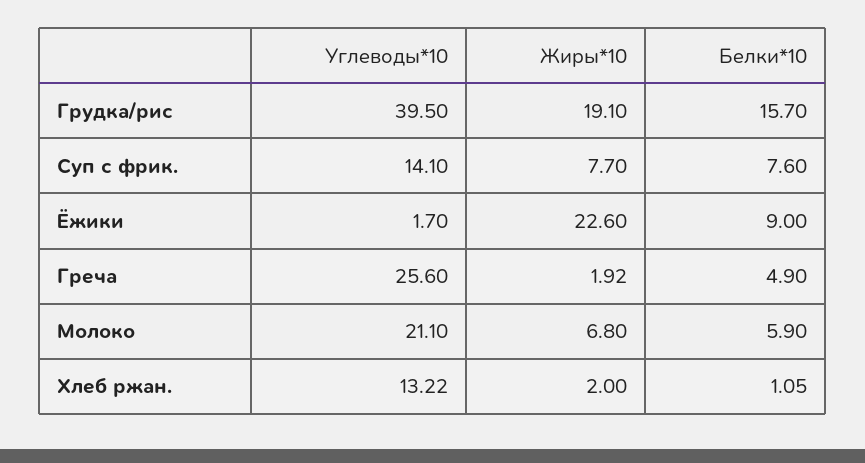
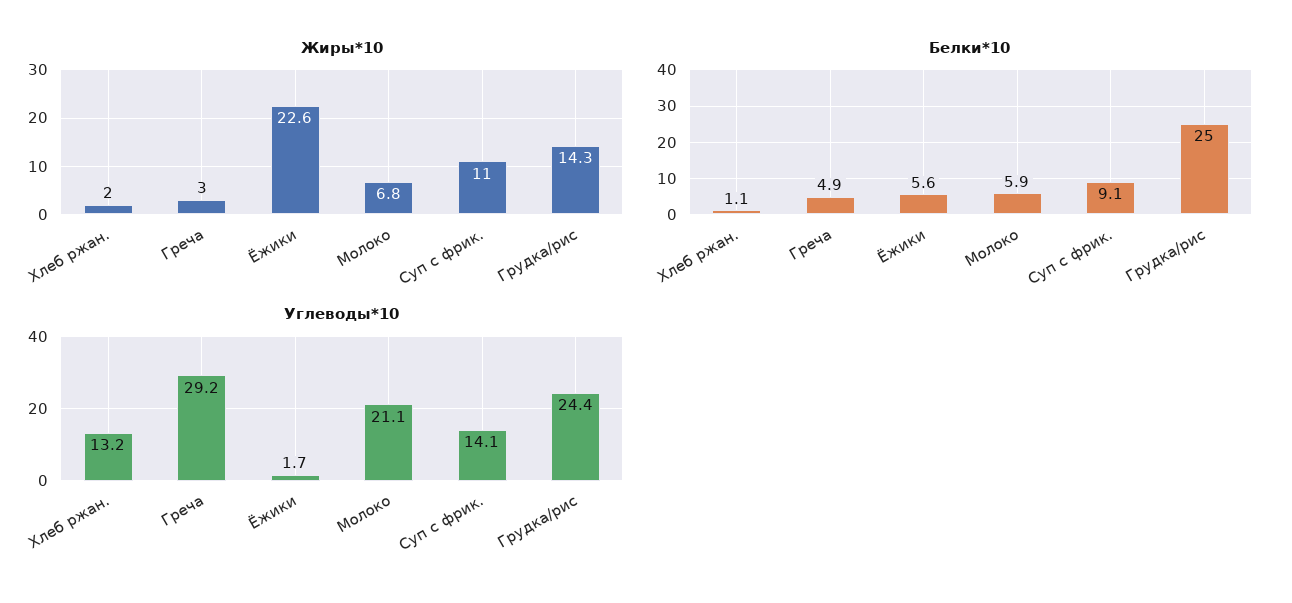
  {
    "Углеводы*10": {
-     "Грудка/рис": 39.5,
+     "Грудка/рис": 24.4,
      "Суп с фрик.": 14.1,
      "Ёжики": 1.7,
-     "Греча": 25.6,
+     "Греча": 29.2,
      "Молоко": 21.1,
      "Хлеб ржан.": 13.22
    },
    "Жиры*10": {
-     "Грудка/рис": 19.1,
+     "Грудка/рис": 14.3,
-     "Суп с фрик.": 7.7,
+     "Суп с фрик.": 11,
      "Ёжики": 22.6,
-     "Греча": 1.92,
+     "Греча": 3,
      "Молоко": 6.8,
      "Хлеб ржан.": 2
    },
    "Белки*10": {
-     "Грудка/рис": 15.7,
+     "Грудка/рис": 25,
-     "Суп с фрик.": 7.6,
+     "Суп с фрик.": 9.1,
-     "Ёжики": 9,
+     "Ёжики": 5.6,
      "Греча": 4.9,
      "Молоко": 5.9,
      "Хлеб ржан.": 1.05
    }
  }

